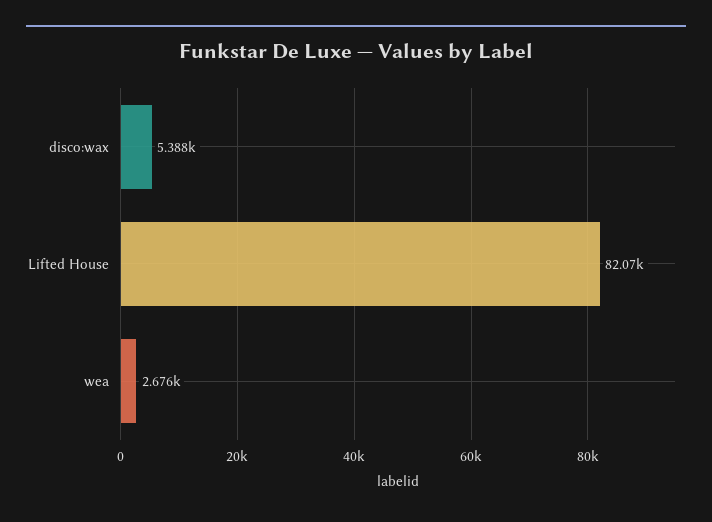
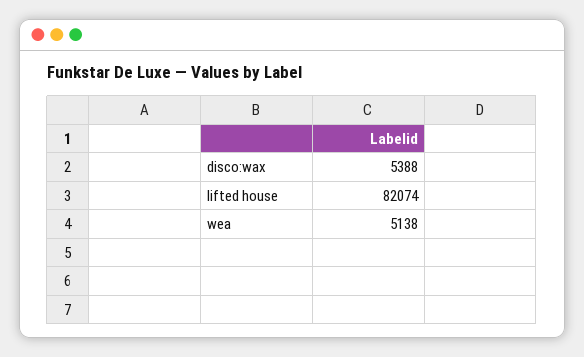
  {
    "disco:wax": 5388,
    "Lifted House": 82074,
-   "wea": 2676
+   "wea": 5138
  }

